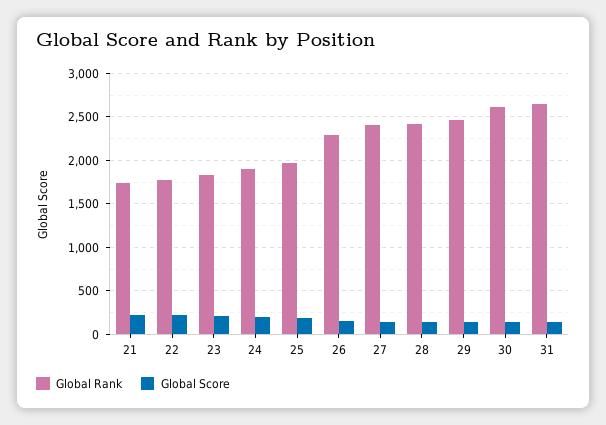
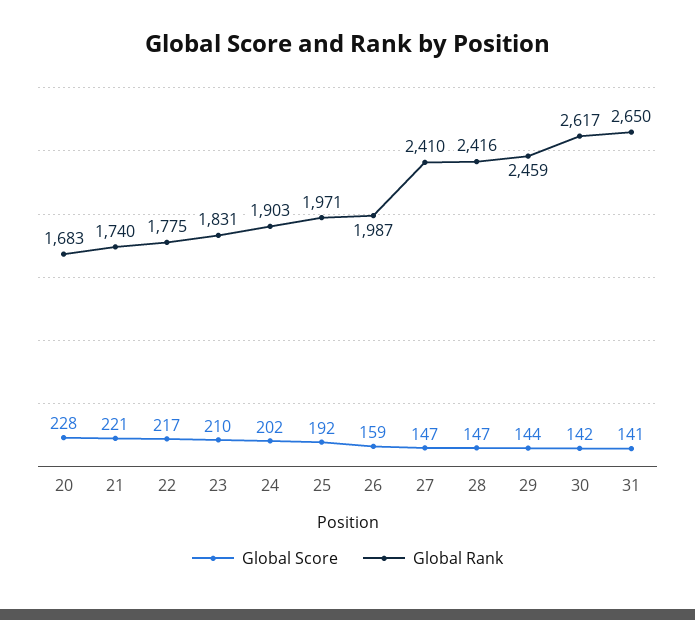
  {
    "Global Rank": {
      "21": 1740,
      "22": 1775,
      "23": 1831,
      "24": 1903,
      "25": 1971,
-     "26": 2300,
+     "26": 1987,
      "27": 2410,
      "28": 2416,
      "29": 2459,
      "30": 2617,
-     "31": 2650
+     "31": 2650,
+     "20": 1683
    },
    "Global Score": {
      "21": 221,
      "22": 217,
      "23": 210,
      "24": 202,
      "25": 192,
      "26": 159,
      "27": 147,
      "28": 147,
      "29": 144,
      "30": 142,
-     "31": 141
+     "31": 141,
+     "20": 228
    }
  }

